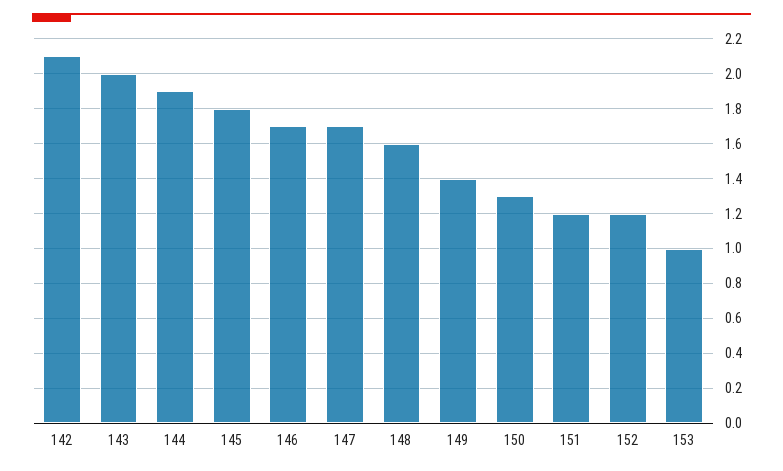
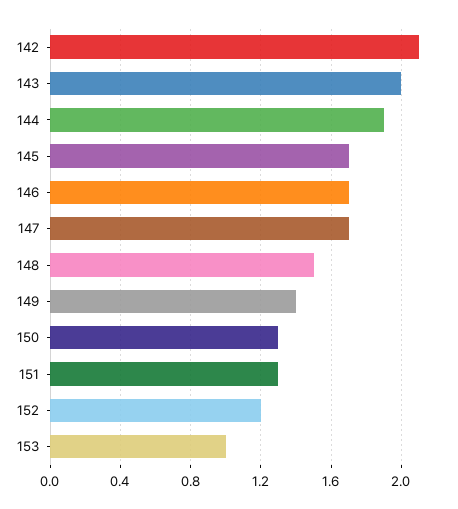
  {
    "142": 2.1,
    "143": 2,
    "144": 1.9,
-   "145": 1.8,
+   "145": 1.7,
    "146": 1.7,
    "147": 1.7,
-   "148": 1.6,
+   "148": 1.5,
    "149": 1.4,
    "150": 1.3,
-   "151": 1.2,
+   "151": 1.3,
    "152": 1.2,
    "153": 1
  }

